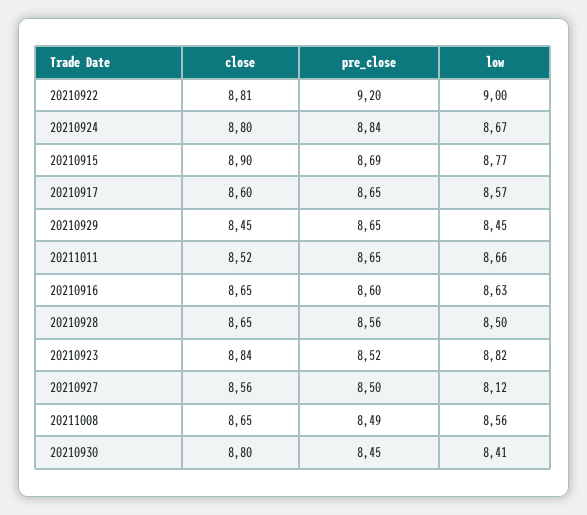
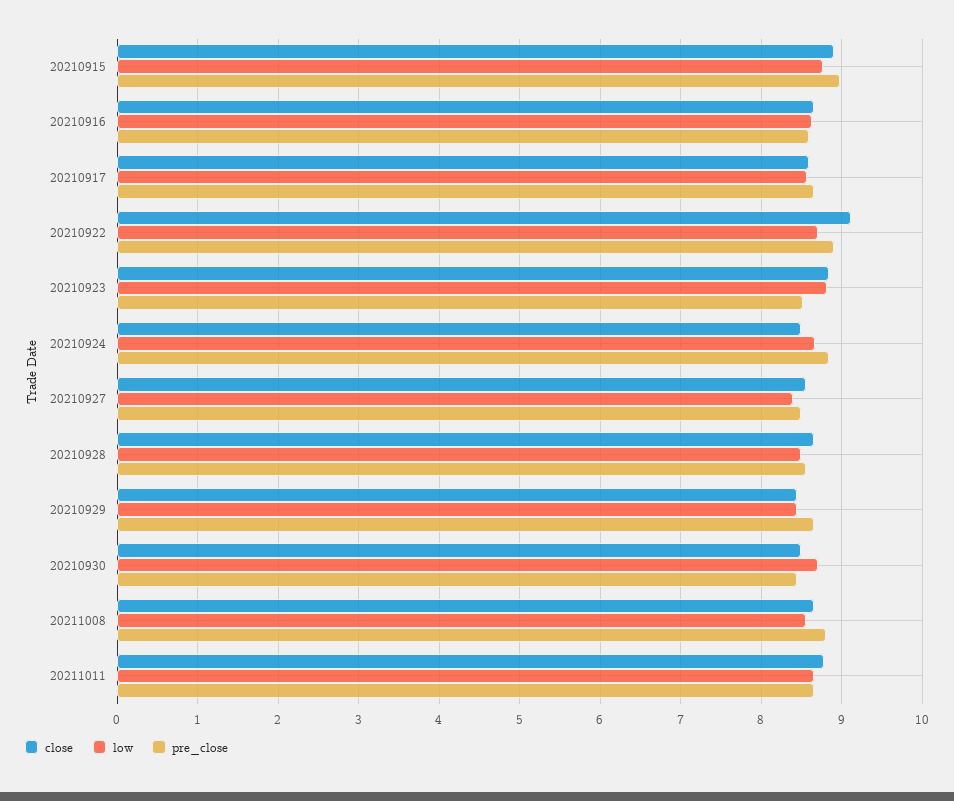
  {
    "close": {
-     "20210922": 8.81,
+     "20210922": 9.1,
-     "20210924": 8.8,
+     "20210924": 8.5,
      "20210915": 8.9,
      "20210917": 8.6,
      "20210929": 8.45,
-     "20211011": 8.52,
+     "20211011": 8.8,
      "20210916": 8.65,
      "20210928": 8.65,
      "20210923": 8.84,
      "20210927": 8.56,
      "20211008": 8.65,
-     "20210930": 8.8
+     "20210930": 8.5
    },
    "pre_close": {
-     "20210922": 9.2,
+     "20210922": 8.9,
      "20210924": 8.84,
-     "20210915": 8.69,
+     "20210915": 9,
      "20210917": 8.65,
      "20210929": 8.65,
      "20211011": 8.65,
      "20210916": 8.6,
      "20210928": 8.56,
      "20210923": 8.52,
      "20210927": 8.5,
-     "20211008": 8.49,
+     "20211008": 8.8,
      "20210930": 8.45
    },
    "low": {
-     "20210922": 9,
+     "20210922": 8.7,
      "20210924": 8.67,
      "20210915": 8.77,
      "20210917": 8.57,
      "20210929": 8.45,
      "20211011": 8.66,
      "20210916": 8.63,
      "20210928": 8.5,
      "20210923": 8.82,
-     "20210927": 8.12,
+     "20210927": 8.4,
      "20211008": 8.56,
-     "20210930": 8.41
+     "20210930": 8.7
    }
  }

